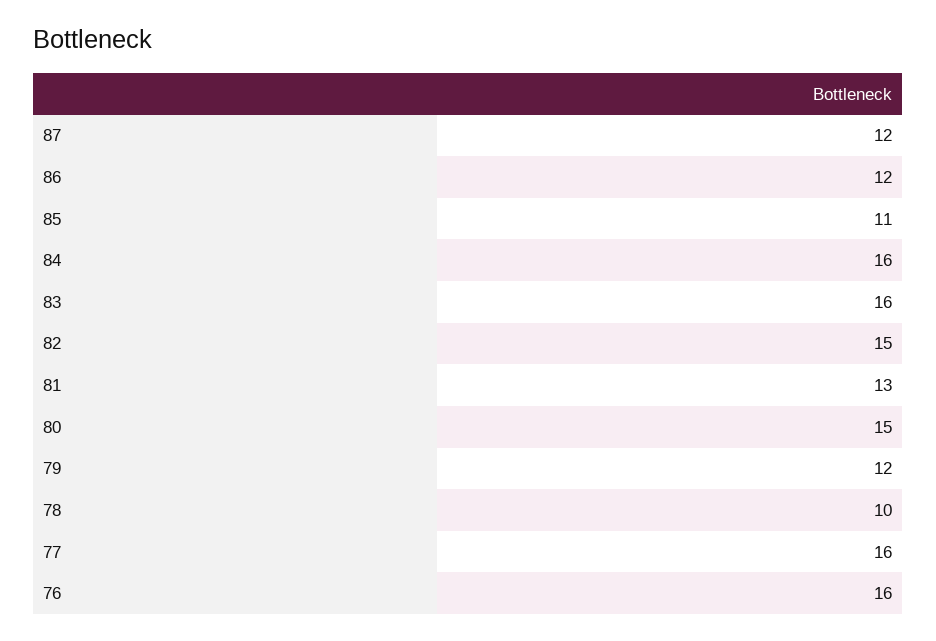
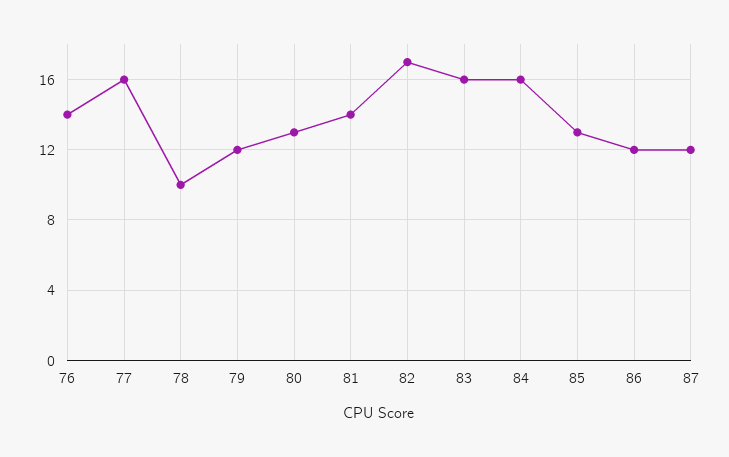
  {
    "87": 12,
    "86": 12,
-   "85": 11,
+   "85": 13,
    "84": 16,
    "83": 16,
-   "82": 15,
+   "82": 17,
-   "81": 13,
+   "81": 14,
-   "80": 15,
+   "80": 13,
    "79": 12,
    "78": 10,
    "77": 16,
-   "76": 16
+   "76": 14
  }

